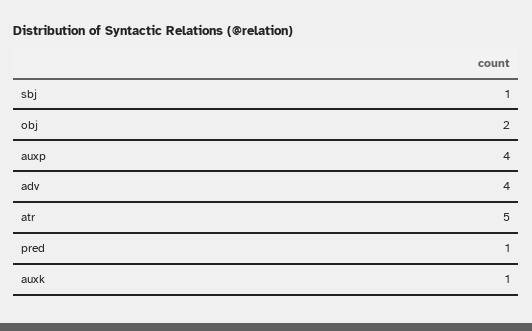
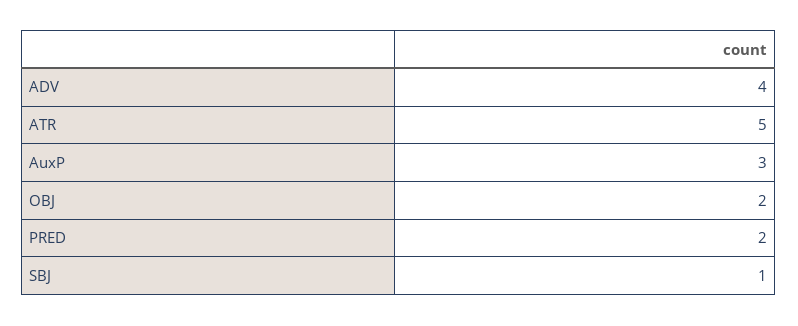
  {
    "sbj": 1,
    "obj": 2,
-   "auxp": 4,
+   "auxp": 3,
    "adv": 4,
    "atr": 5,
-   "pred": 1,
+   "pred": 2
-   "auxk": 1
  }

